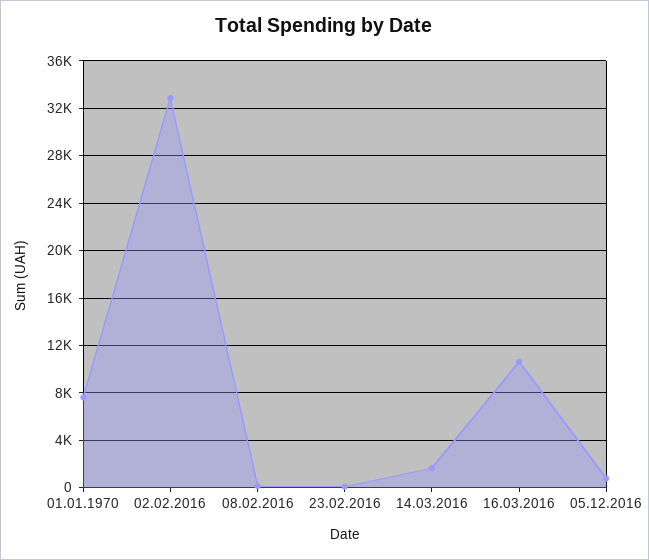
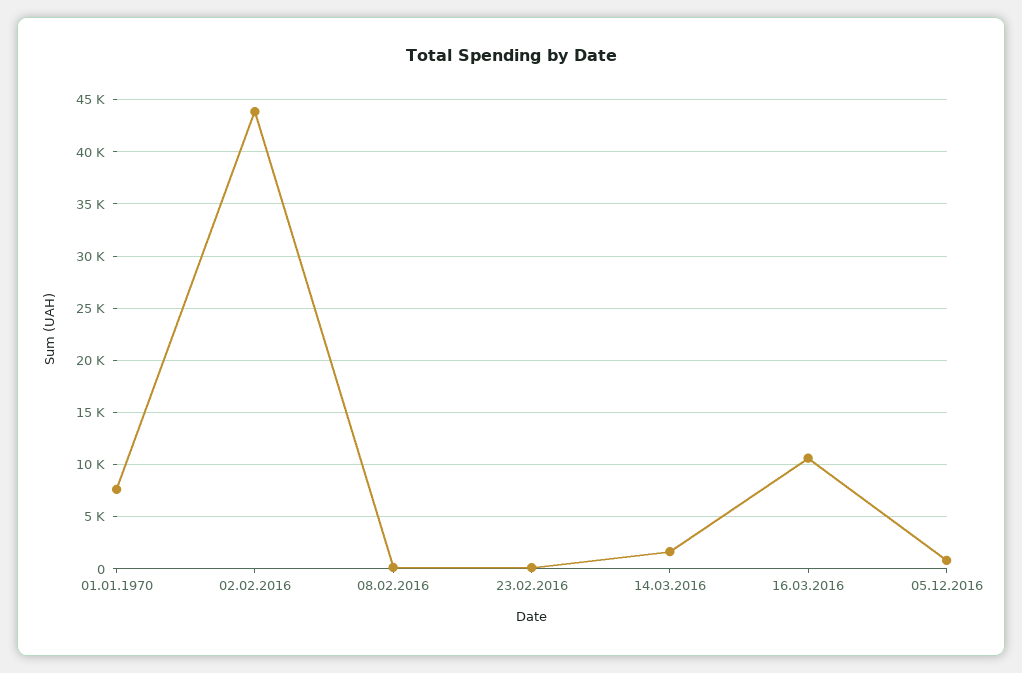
  {
    "01.01.1970": 8000,
-   "02.02.2016": 33000,
+   "02.02.2016": 44000,
    "08.02.2016": 0,
    "23.02.2016": 0,
    "14.03.2016": 2000,
    "16.03.2016": 11000,
    "05.12.2016": 1000
  }

